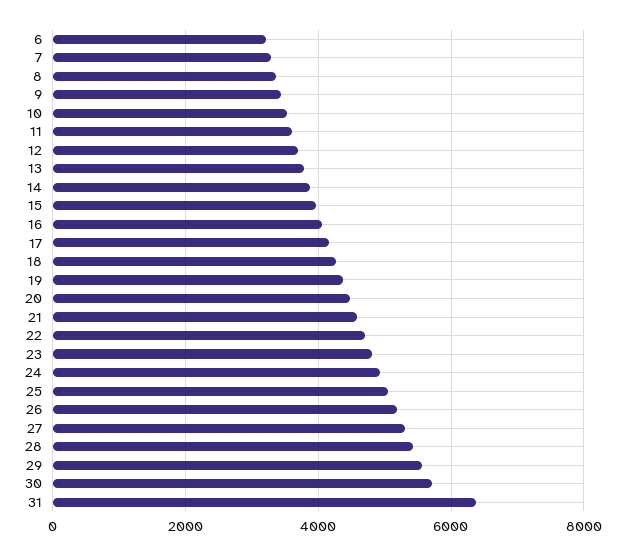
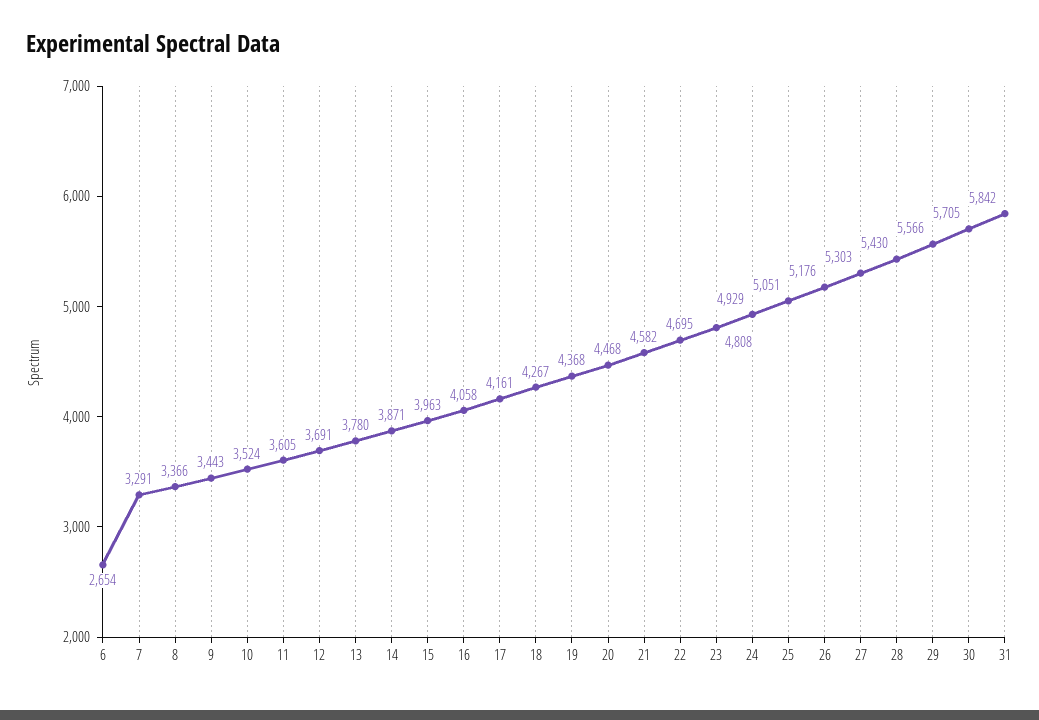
  {
-   "6": 3200,
+   "6": 2654,
    "7": 3291,
    "8": 3366,
    "9": 3443,
    "10": 3524,
    "11": 3605,
    "12": 3691,
    "13": 3780,
    "14": 3871,
    "15": 3963,
    "16": 4058,
    "17": 4161,
    "18": 4267,
    "19": 4368,
    "20": 4468,
    "21": 4582,
    "22": 4695,
    "23": 4808,
    "24": 4929,
    "25": 5051,
    "26": 5176,
    "27": 5303,
    "28": 5430,
    "29": 5566,
    "30": 5705,
-   "31": 6400
+   "31": 5842
  }

